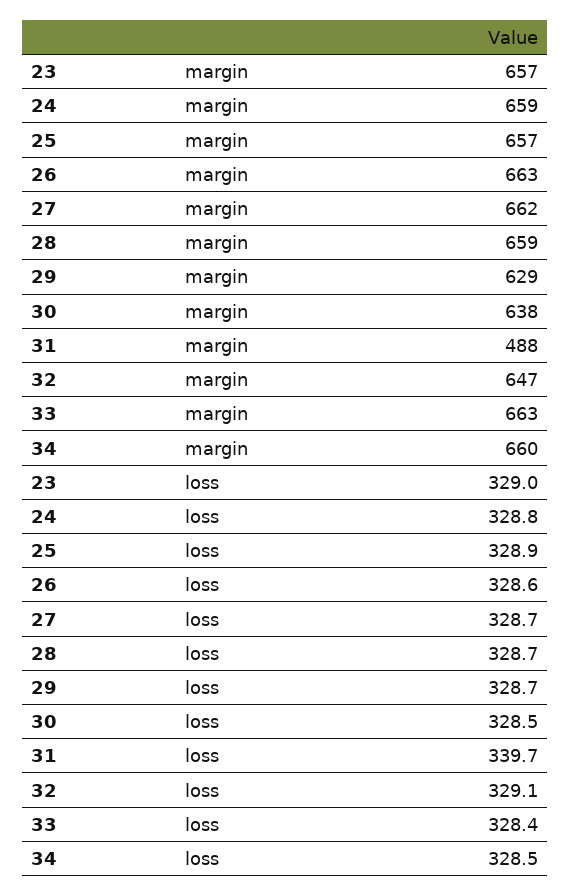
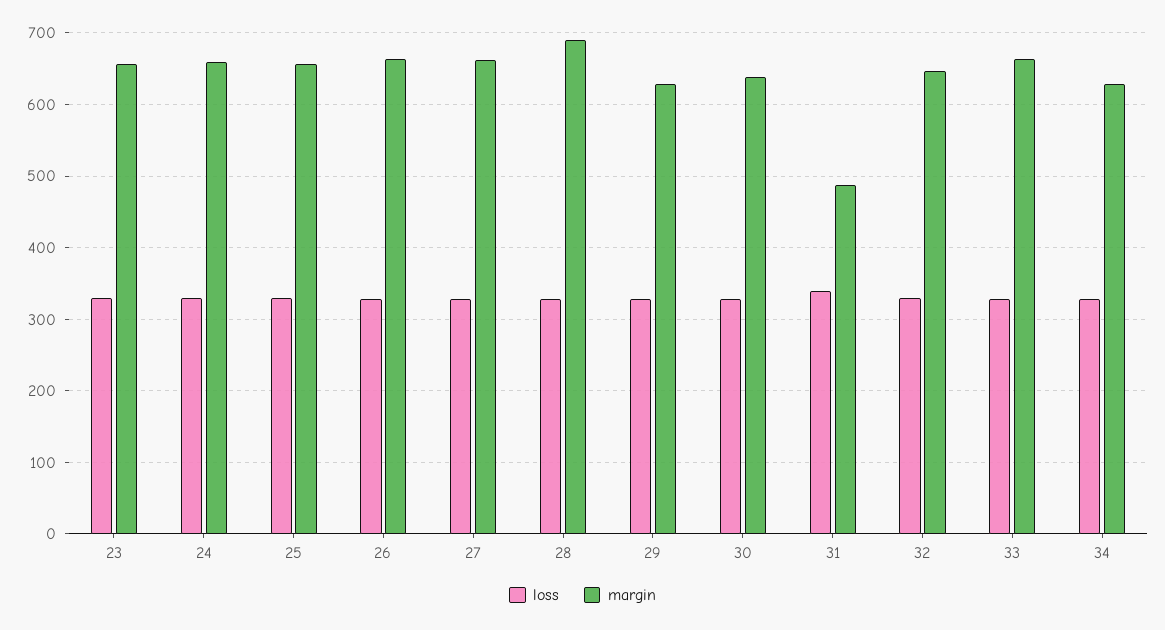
  {
    "margin": {
      "23": 657,
      "24": 659,
      "25": 657,
      "26": 663,
      "27": 662,
-     "28": 659,
+     "28": 690,
      "29": 629,
      "30": 638,
      "31": 488,
      "32": 647,
      "33": 663,
-     "34": 660
+     "34": 630
    },
    "loss": {
      "23": 329,
      "24": 328.8,
      "25": 328.9,
      "26": 328.6,
      "27": 328.7,
      "28": 328.7,
      "29": 328.7,
      "30": 328.5,
      "31": 339.7,
      "32": 329.1,
      "33": 328.4,
      "34": 328.5
    }
  }

